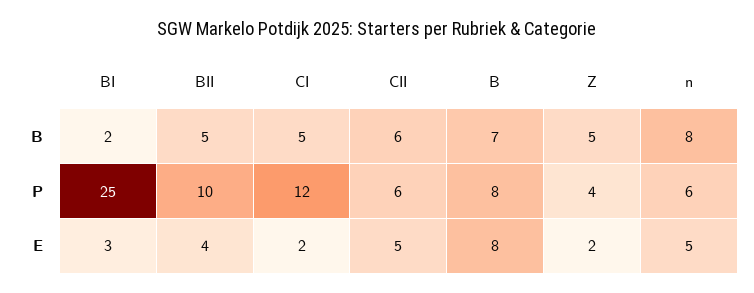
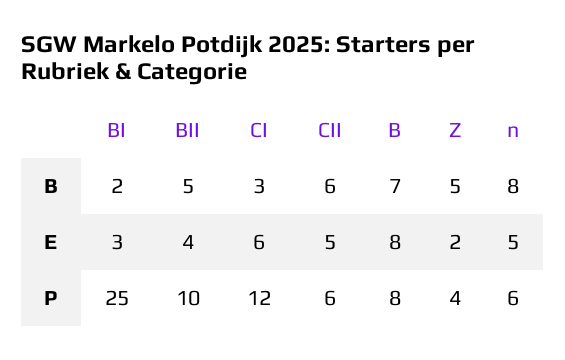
  {
    "BI": {
      "B": 2,
      "P": 25,
      "E": 3
    },
    "BII": {
      "B": 5,
      "P": 10,
      "E": 4
    },
    "CI": {
-     "B": 5,
+     "B": 3,
      "P": 12,
-     "E": 2
+     "E": 6
    },
    "CII": {
      "B": 6,
      "P": 6,
      "E": 5
    },
    "B": {
      "B": 7,
      "P": 8,
      "E": 8
    },
    "Z": {
      "B": 5,
      "P": 4,
      "E": 2
    },
    "n": {
      "B": 8,
      "P": 6,
      "E": 5
    }
  }

